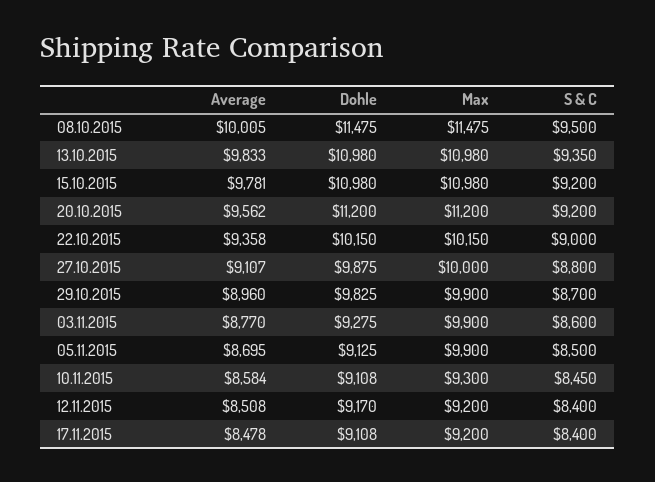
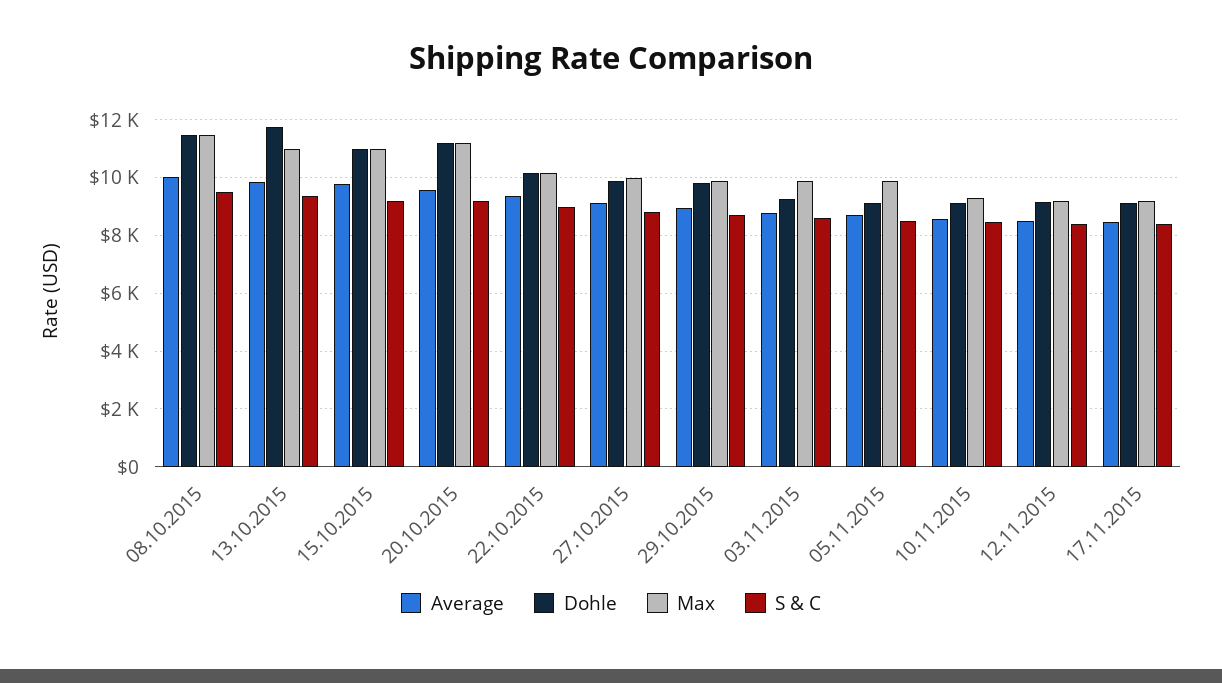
  {
    "Average": {
      "08.10.2015": 10005,
      "13.10.2015": 9833,
      "15.10.2015": 9781,
      "20.10.2015": 9562,
      "22.10.2015": 9358,
      "27.10.2015": 9107,
      "29.10.2015": 8960,
      "03.11.2015": 8770,
      "05.11.2015": 8695,
      "10.11.2015": 8584,
      "12.11.2015": 8508,
      "17.11.2015": 8478
    },
    "Dohle": {
      "08.10.2015": 11475,
-     "13.10.2015": 10980,
+     "13.10.2015": 11750,
      "15.10.2015": 10980,
      "20.10.2015": 11200,
      "22.10.2015": 10150,
      "27.10.2015": 9875,
      "29.10.2015": 9825,
      "03.11.2015": 9275,
      "05.11.2015": 9125,
      "10.11.2015": 9108,
      "12.11.2015": 9170,
      "17.11.2015": 9108
    },
    "Max": {
      "08.10.2015": 11475,
      "13.10.2015": 10980,
      "15.10.2015": 10980,
      "20.10.2015": 11200,
      "22.10.2015": 10150,
      "27.10.2015": 10000,
      "29.10.2015": 9900,
      "03.11.2015": 9900,
      "05.11.2015": 9900,
      "10.11.2015": 9300,
      "12.11.2015": 9200,
      "17.11.2015": 9200
    },
    "S & C": {
      "08.10.2015": 9500,
      "13.10.2015": 9350,
      "15.10.2015": 9200,
      "20.10.2015": 9200,
      "22.10.2015": 9000,
      "27.10.2015": 8800,
      "29.10.2015": 8700,
      "03.11.2015": 8600,
      "05.11.2015": 8500,
      "10.11.2015": 8450,
      "12.11.2015": 8400,
      "17.11.2015": 8400
    }
  }

